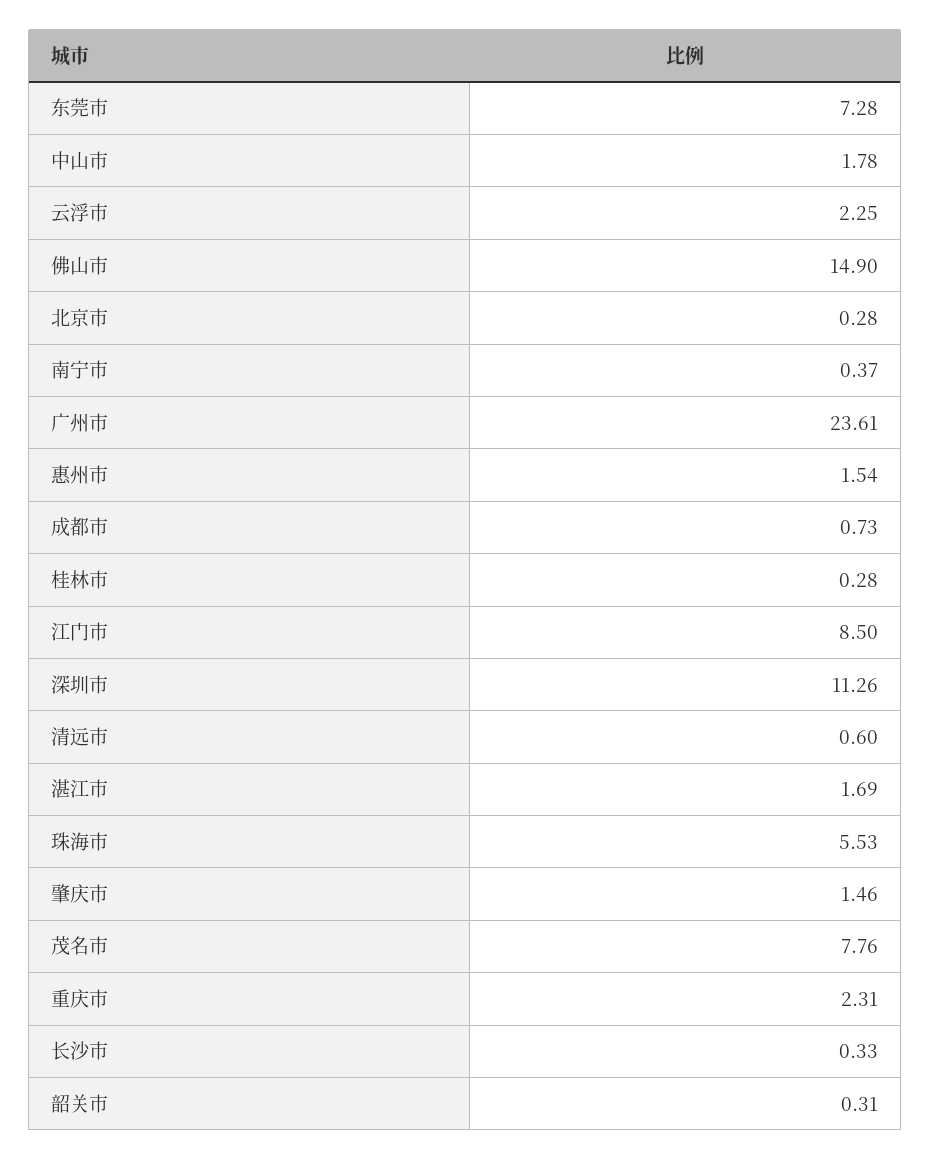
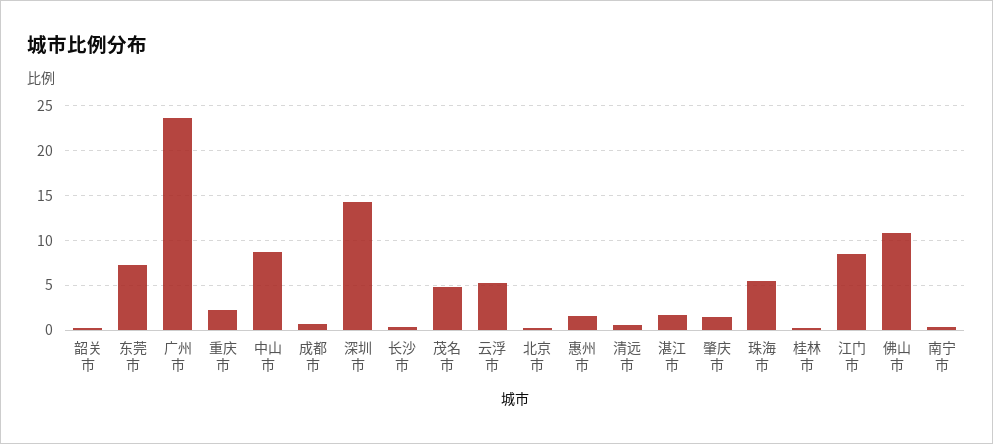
  {
    "东莞市": 7.28,
-   "中山市": 1.78,
+   "中山市": 9,
-   "云浮市": 2.25,
+   "云浮市": 5,
-   "佛山市": 14.9,
+   "佛山市": 11,
    "北京市": 0.28,
    "南宁市": 0.37,
    "广州市": 23.61,
    "惠州市": 1.54,
    "成都市": 0.73,
    "桂林市": 0.28,
    "江门市": 8.5,
-   "深圳市": 11.26,
+   "深圳市": 14,
    "清远市": 0.6,
    "湛江市": 1.69,
    "珠海市": 5.53,
    "肇庆市": 1.46,
-   "茂名市": 7.76,
+   "茂名市": 5,
    "重庆市": 2.31,
    "长沙市": 0.33,
    "韶关市": 0.31
  }

